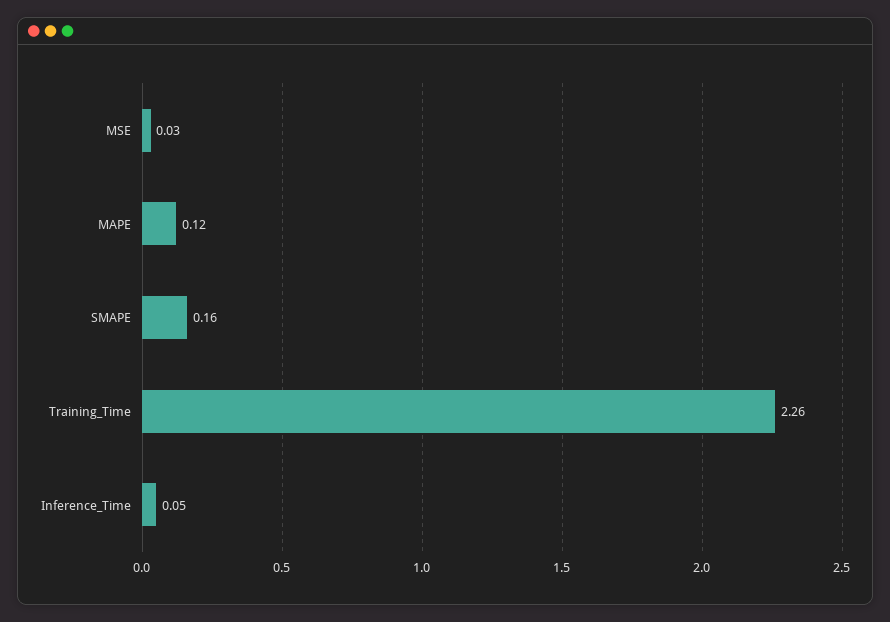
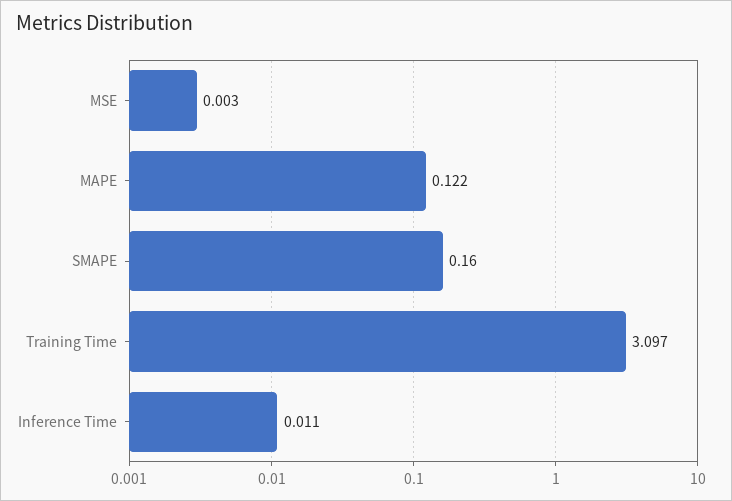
  {
-   "MSE": 0.03,
+   "MSE": 0.003,
    "MAPE": 0.122,
    "SMAPE": 0.16,
-   "Training_Time": 2.26,
+   "Training_Time": 3.097,
-   "Inference_Time": 0.05
+   "Inference_Time": 0.011
  }

